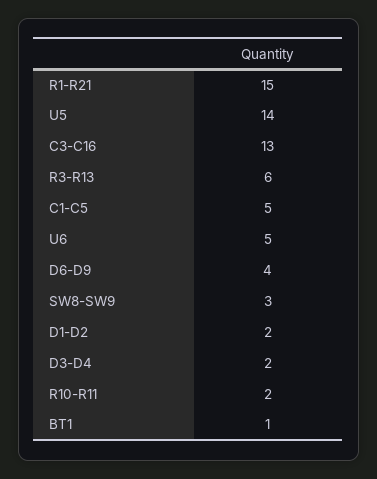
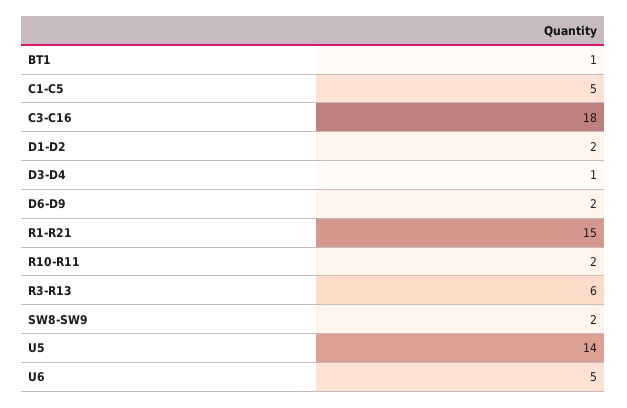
  {
    "R1-R21": 15,
    "U5": 14,
-   "C3-C16": 13,
+   "C3-C16": 18,
    "R3-R13": 6,
    "C1-C5": 5,
    "U6": 5,
-   "D6-D9": 4,
+   "D6-D9": 2,
-   "SW8-SW9": 3,
+   "SW8-SW9": 2,
    "D1-D2": 2,
-   "D3-D4": 2,
+   "D3-D4": 1,
    "R10-R11": 2,
    "BT1": 1
  }

